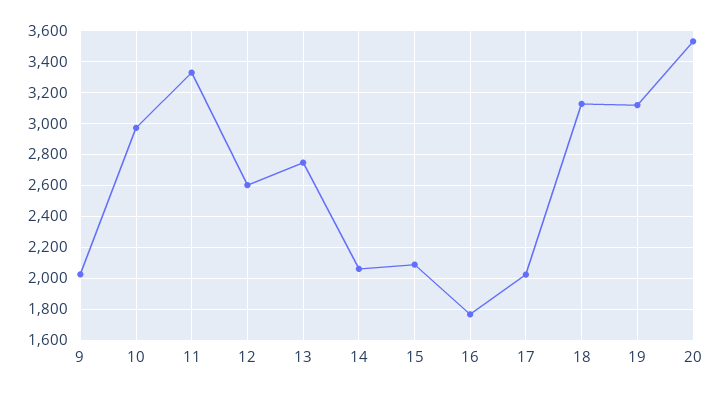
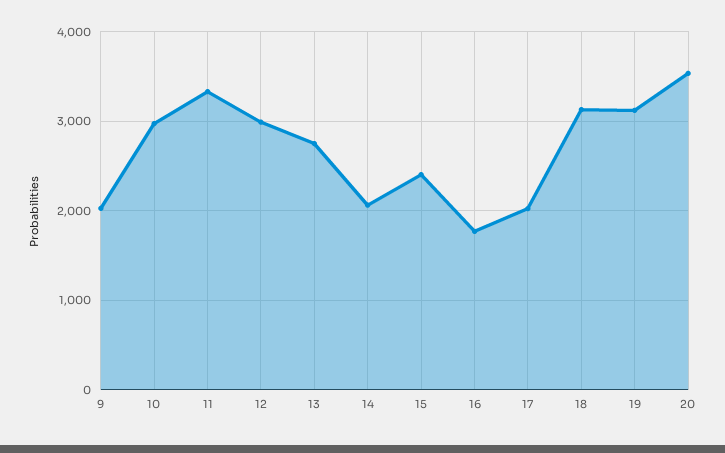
  {
    "9": 2000,
    "10": 2950,
    "11": 3350,
-   "12": 2600,
+   "12": 3000,
    "13": 2750,
    "14": 2050,
-   "15": 2100,
+   "15": 2400,
    "16": 1750,
    "17": 2000,
    "18": 3150,
    "19": 3100,
    "20": 3550
  }

